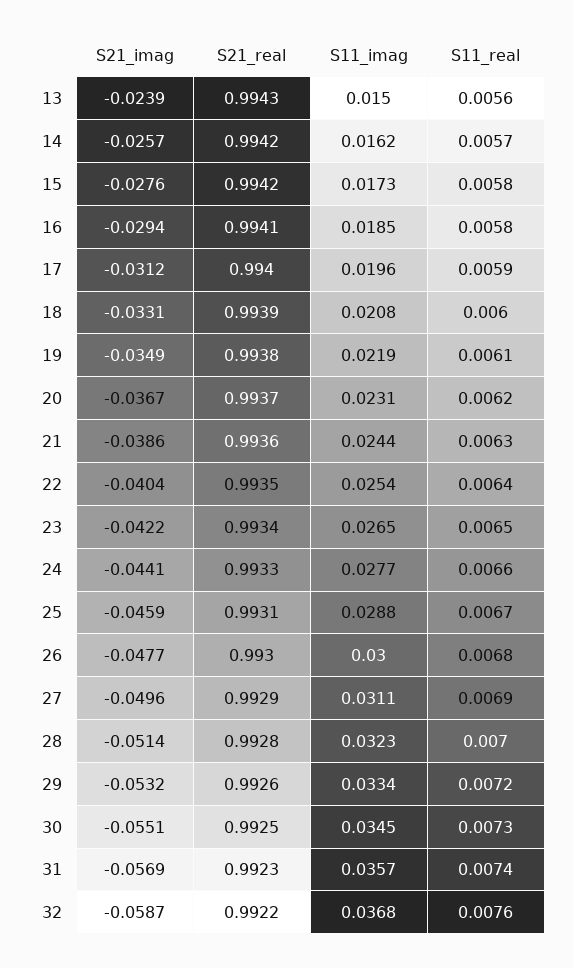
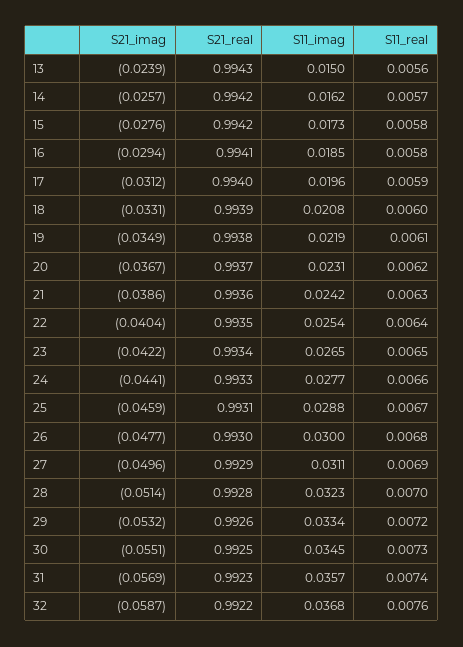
  {
    "S21_imag": {
      "13": -0.0239,
      "14": -0.0257,
      "15": -0.0276,
      "16": -0.0294,
      "17": -0.0312,
      "18": -0.0331,
      "19": -0.0349,
      "20": -0.0367,
      "21": -0.0386,
      "22": -0.0404,
      "23": -0.0422,
      "24": -0.0441,
      "25": -0.0459,
      "26": -0.0477,
      "27": -0.0496,
      "28": -0.0514,
      "29": -0.0532,
      "30": -0.0551,
      "31": -0.0569,
      "32": -0.0587
    },
    "S21_real": {
      "13": 0.9943,
      "14": 0.9942,
      "15": 0.9942,
      "16": 0.9941,
      "17": 0.994,
      "18": 0.9939,
      "19": 0.9938,
      "20": 0.9937,
      "21": 0.9936,
      "22": 0.9935,
      "23": 0.9934,
      "24": 0.9933,
      "25": 0.9931,
      "26": 0.993,
      "27": 0.9929,
      "28": 0.9928,
      "29": 0.9926,
      "30": 0.9925,
      "31": 0.9923,
      "32": 0.9922
    },
    "S11_imag": {
      "13": 0.015,
      "14": 0.0162,
      "15": 0.0173,
      "16": 0.0185,
      "17": 0.0196,
      "18": 0.0208,
      "19": 0.0219,
      "20": 0.0231,
-     "21": 0.0244,
+     "21": 0.0242,
      "22": 0.0254,
      "23": 0.0265,
      "24": 0.0277,
      "25": 0.0288,
      "26": 0.03,
      "27": 0.0311,
      "28": 0.0323,
      "29": 0.0334,
      "30": 0.0345,
      "31": 0.0357,
      "32": 0.0368
    },
    "S11_real": {
      "13": 0.0056,
      "14": 0.0057,
      "15": 0.0058,
      "16": 0.0058,
      "17": 0.0059,
      "18": 0.006,
      "19": 0.0061,
      "20": 0.0062,
      "21": 0.0063,
      "22": 0.0064,
      "23": 0.0065,
      "24": 0.0066,
      "25": 0.0067,
      "26": 0.0068,
      "27": 0.0069,
      "28": 0.007,
      "29": 0.0072,
      "30": 0.0073,
      "31": 0.0074,
      "32": 0.0076
    }
  }

